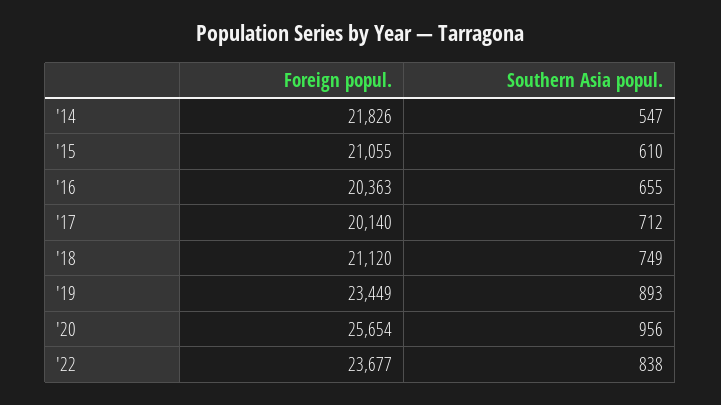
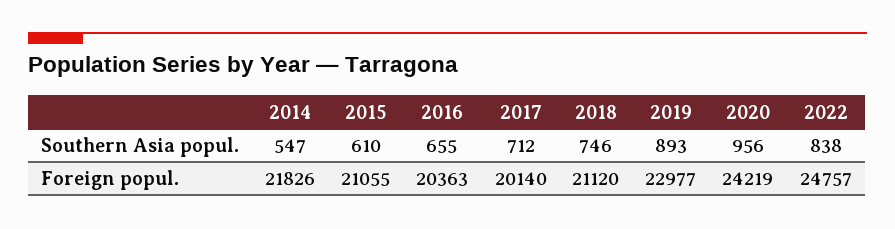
  {
    "Foreign popul.": {
      "'14": 21826,
      "'15": 21055,
      "'16": 20363,
      "'17": 20140,
      "'18": 21120,
-     "'19": 23449,
+     "'19": 22977,
-     "'20": 25654,
+     "'20": 24219,
-     "'22": 23677
+     "'22": 24757
    },
    "Southern Asia popul.": {
      "'14": 547,
      "'15": 610,
      "'16": 655,
      "'17": 712,
-     "'18": 749,
+     "'18": 746,
      "'19": 893,
      "'20": 956,
      "'22": 838
    }
  }

